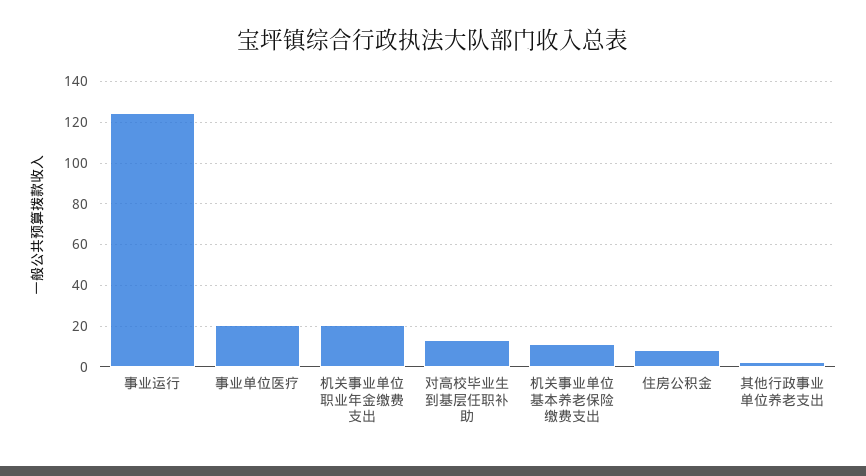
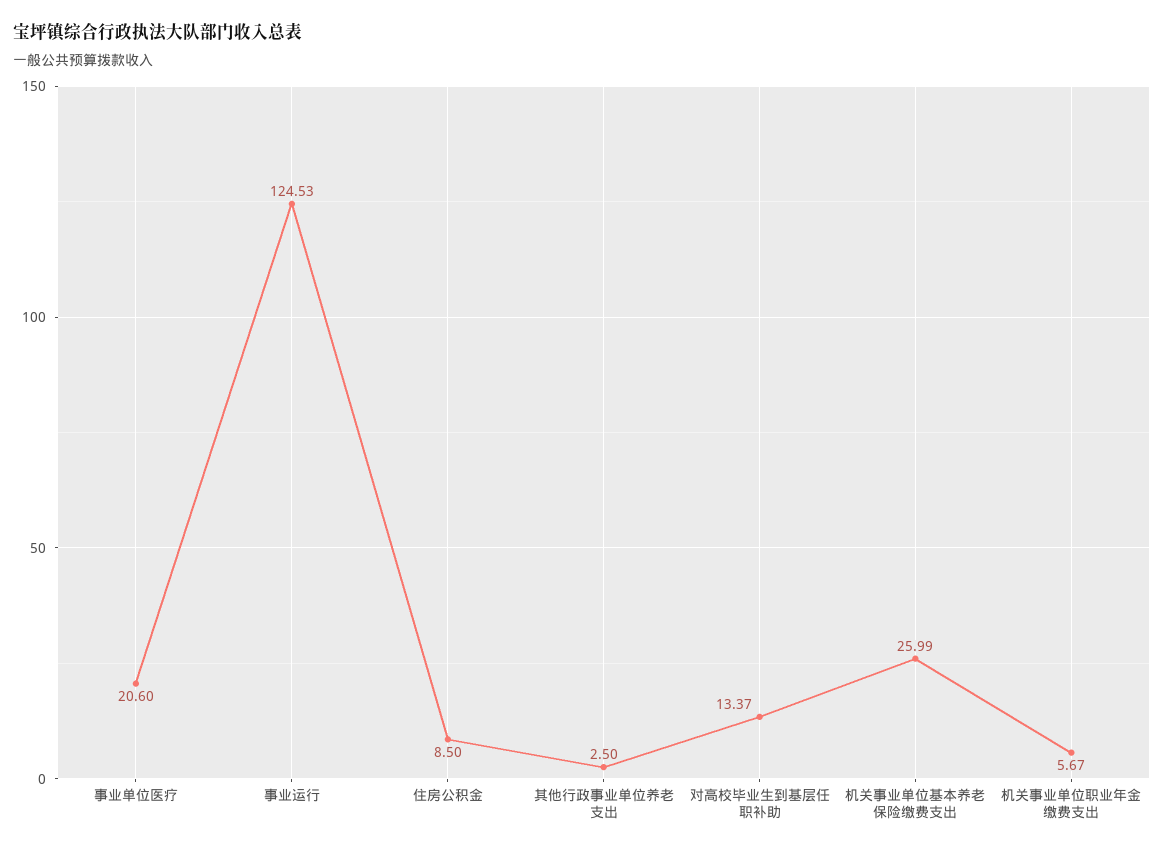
  {
    "事业运行": 124.53,
    "事业单位医疗": 20.6,
-   "机关事业单位职业年金缴费支出": 20,
+   "机关事业单位职业年金缴费支出": 5.67,
    "对高校毕业生到基层任职补助": 13.37,
-   "机关事业单位基本养老保险缴费支出": 10,
+   "机关事业单位基本养老保险缴费支出": 25.99,
    "住房公积金": 8.5,
    "其他行政事业单位养老支出": 2.5
  }

